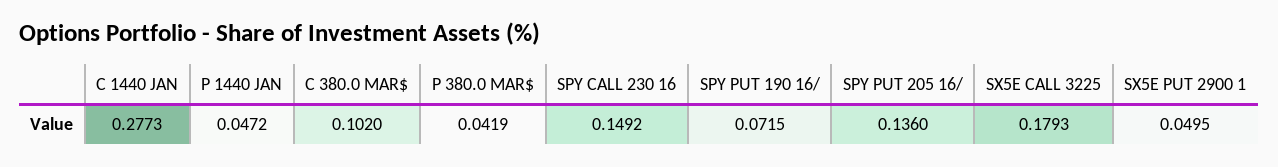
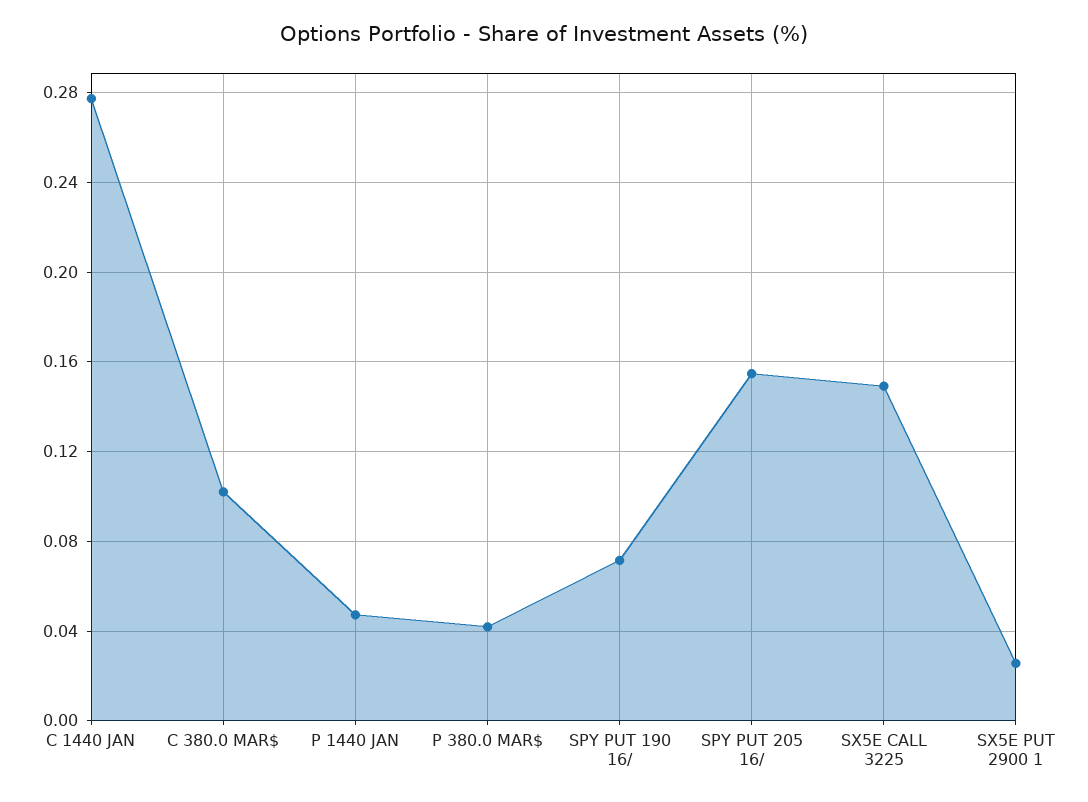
  {
    "C 1440 JAN": 0.2773,
    "P 1440 JAN": 0.0472,
    "C 380.0 MAR$": 0.102,
    "P 380.0 MAR$": 0.0419,
-   "SPY CALL 230 16": 0.1492,
    "SPY PUT 190 16/": 0.0715,
-   "SPY PUT 205 16/": 0.136,
+   "SPY PUT 205 16/": 0.155,
-   "SX5E CALL 3225": 0.1793,
+   "SX5E CALL 3225": 0.15,
-   "SX5E PUT 2900 1": 0.0495
+   "SX5E PUT 2900 1": 0.025
  }

